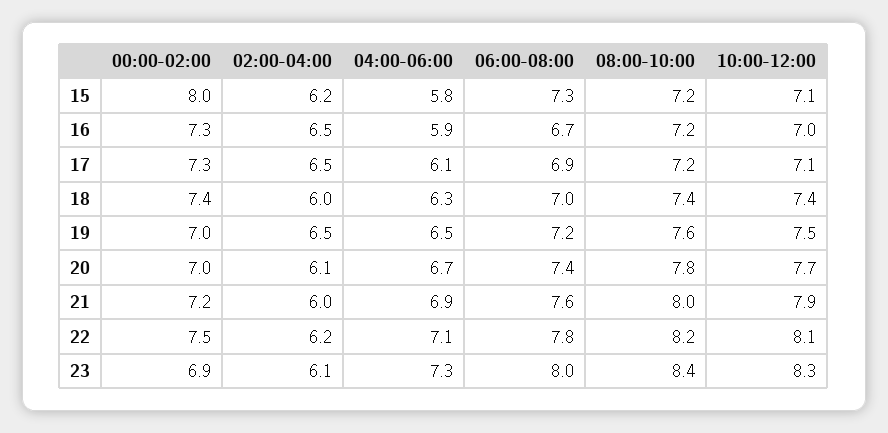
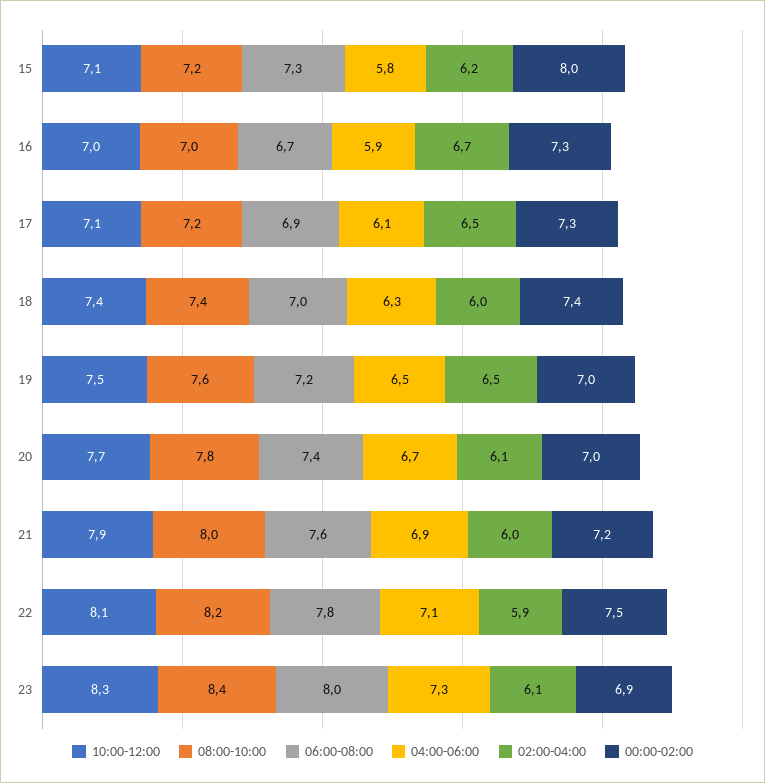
  {
    "00:00-02:00": {
      "15": 8,
      "16": 7.3,
      "17": 7.3,
      "18": 7.4,
      "19": 7,
      "20": 7,
      "21": 7.2,
      "22": 7.5,
      "23": 6.9
    },
    "02:00-04:00": {
      "15": 6.2,
-     "16": 6.5,
+     "16": 6.7,
      "17": 6.5,
      "18": 6,
      "19": 6.5,
      "20": 6.1,
      "21": 6,
-     "22": 6.2,
+     "22": 5.9,
      "23": 6.1
    },
    "04:00-06:00": {
      "15": 5.8,
      "16": 5.9,
      "17": 6.1,
      "18": 6.3,
      "19": 6.5,
      "20": 6.7,
      "21": 6.9,
      "22": 7.1,
      "23": 7.3
    },
    "06:00-08:00": {
      "15": 7.3,
      "16": 6.7,
      "17": 6.9,
      "18": 7,
      "19": 7.2,
      "20": 7.4,
      "21": 7.6,
      "22": 7.8,
      "23": 8
    },
    "08:00-10:00": {
      "15": 7.2,
-     "16": 7.2,
+     "16": 7,
      "17": 7.2,
      "18": 7.4,
      "19": 7.6,
      "20": 7.8,
      "21": 8,
      "22": 8.2,
      "23": 8.4
    },
    "10:00-12:00": {
      "15": 7.1,
      "16": 7,
      "17": 7.1,
      "18": 7.4,
      "19": 7.5,
      "20": 7.7,
      "21": 7.9,
      "22": 8.1,
      "23": 8.3
    }
  }

